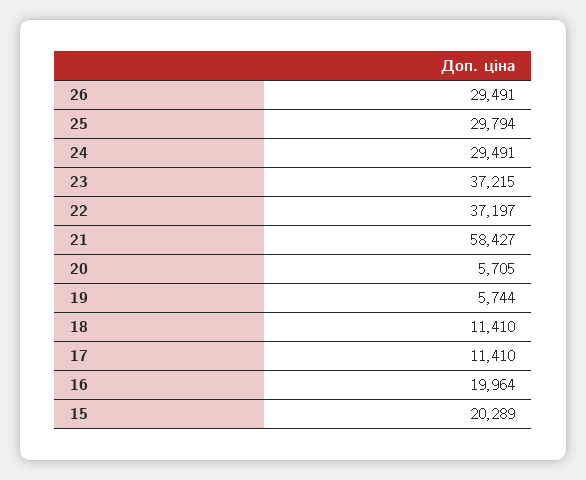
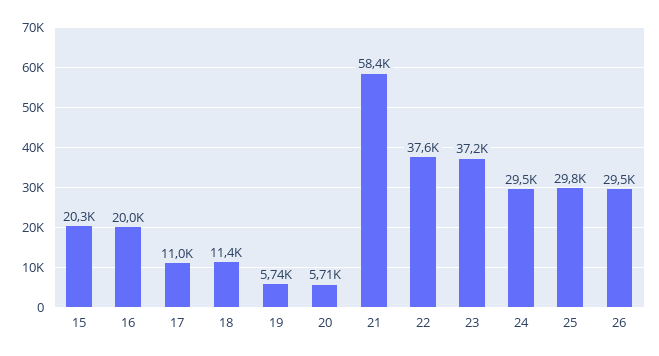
  {
    "26": 29491,
    "25": 29794,
    "24": 29491,
    "23": 37215,
-   "22": 37197,
+   "22": 37600,
    "21": 58427,
    "20": 5705,
    "19": 5744,
    "18": 11410,
-   "17": 11410,
+   "17": 11000,
    "16": 19964,
    "15": 20289
  }

